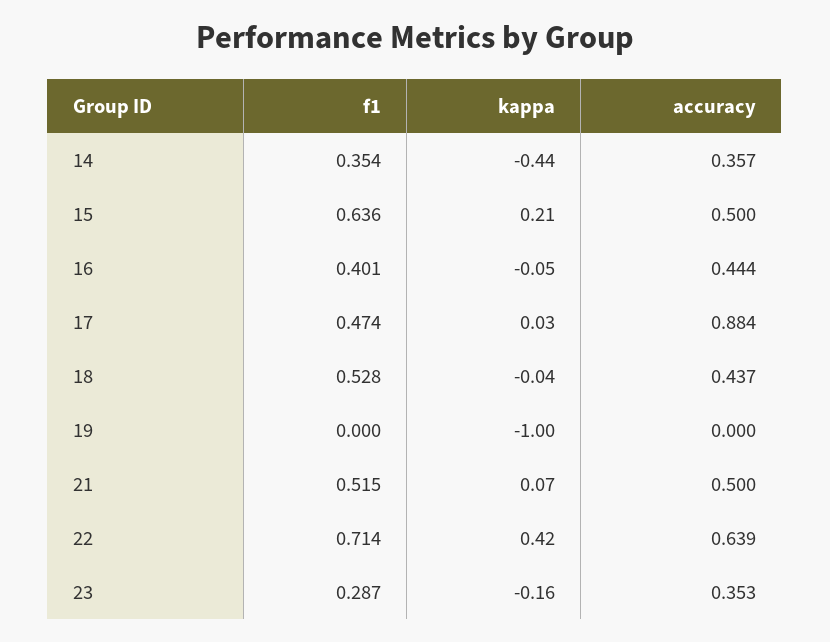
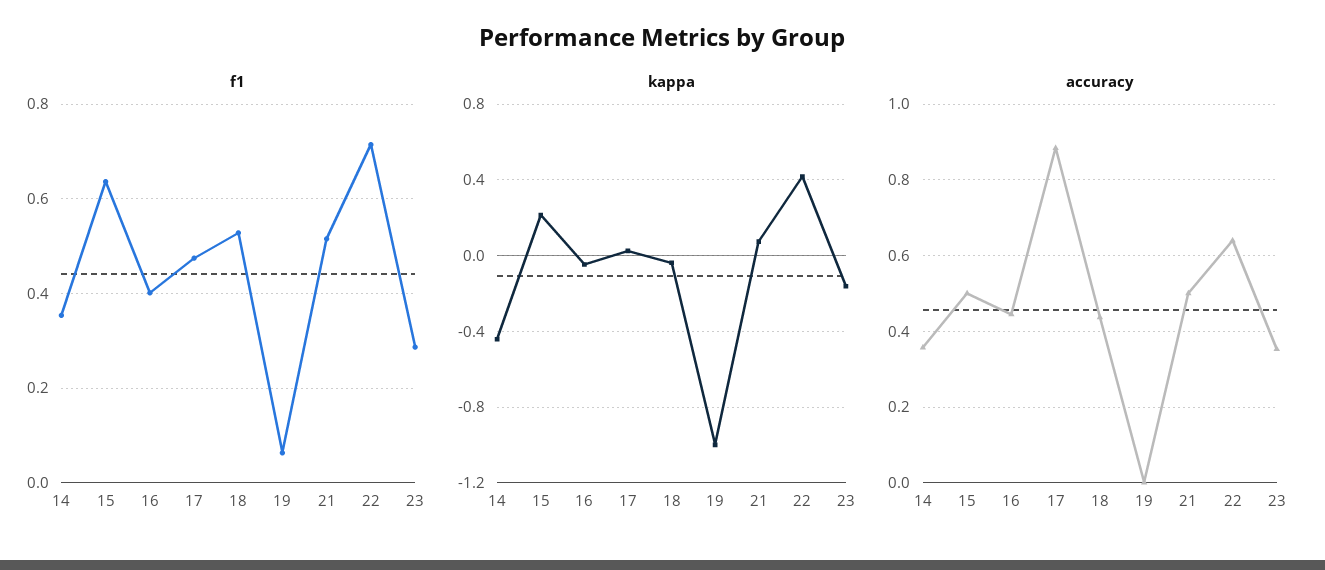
  {
    "f1": {
      "14": 0.354,
      "15": 0.636,
      "16": 0.401,
      "17": 0.474,
      "18": 0.528,
-     "19": 0,
+     "19": 0.06,
      "21": 0.515,
      "22": 0.714,
      "23": 0.287
    },
    "kappa": {
      "14": -0.44,
      "15": 0.21,
      "16": -0.05,
      "17": 0.03,
      "18": -0.04,
      "19": -1,
      "21": 0.07,
      "22": 0.42,
      "23": -0.16
    },
    "accuracy": {
      "14": 0.357,
      "15": 0.5,
      "16": 0.444,
      "17": 0.884,
      "18": 0.437,
      "19": 0,
      "21": 0.5,
      "22": 0.639,
      "23": 0.353
    }
  }

